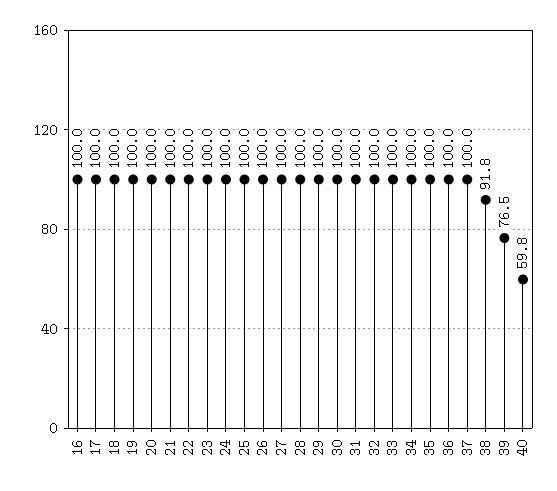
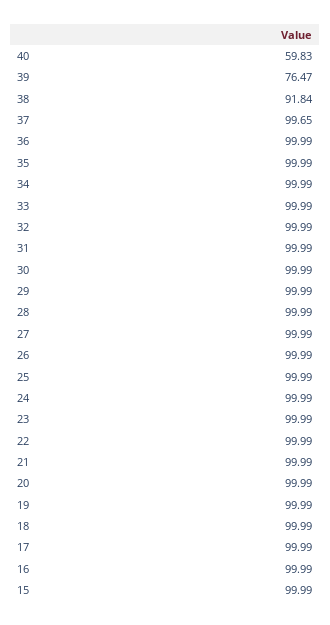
  {
    "16": 99.99,
    "17": 99.99,
    "18": 99.99,
    "19": 99.99,
    "20": 99.99,
    "21": 99.99,
    "22": 99.99,
    "23": 99.99,
    "24": 99.99,
    "25": 99.99,
    "26": 99.99,
    "27": 99.99,
    "28": 99.99,
    "29": 99.99,
    "30": 99.99,
    "31": 99.99,
    "32": 99.99,
    "33": 99.99,
    "34": 99.99,
    "35": 99.99,
    "36": 99.99,
-   "37": 100,
+   "37": 99.65,
    "38": 91.84,
    "39": 76.47,
-   "40": 59.83
+   "40": 59.83,
+   "15": 99.99
  }

